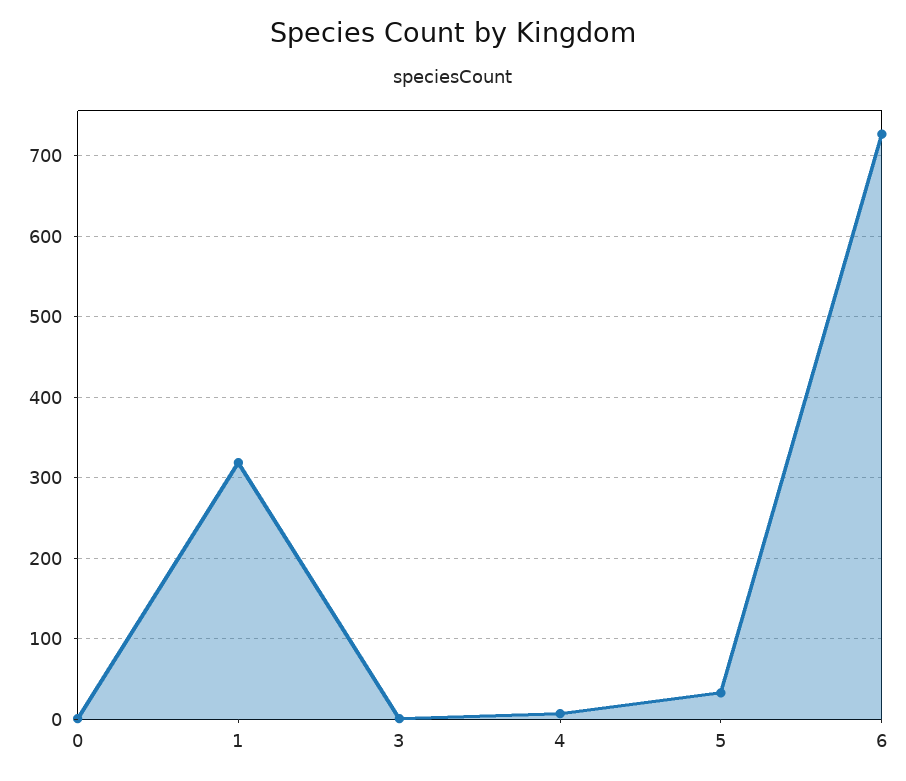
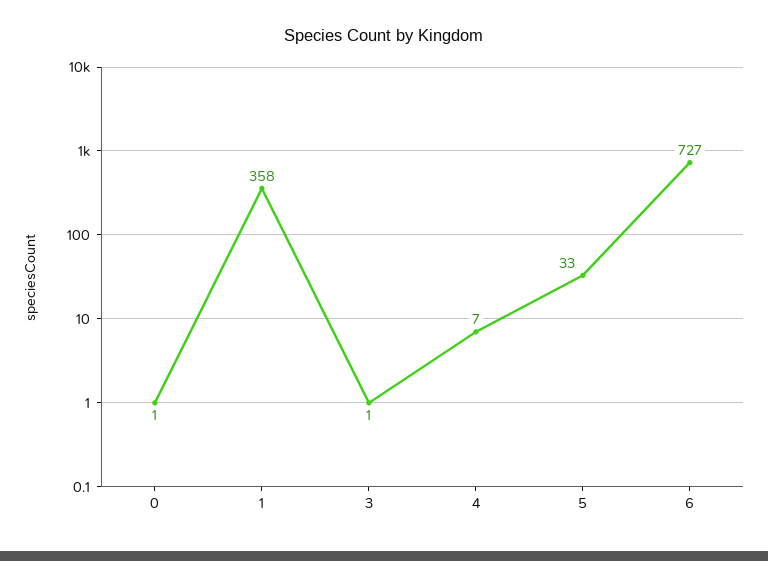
  {
    "0": 1,
-   "1": 320,
+   "1": 358,
    "3": 1,
    "4": 7,
    "5": 33,
    "6": 727
  }

